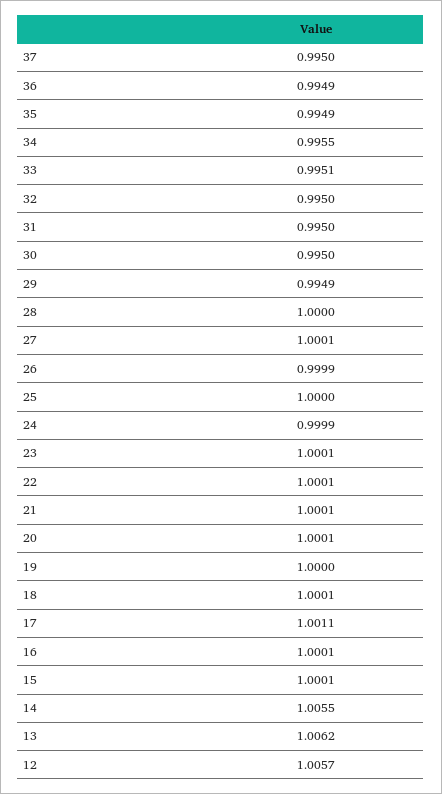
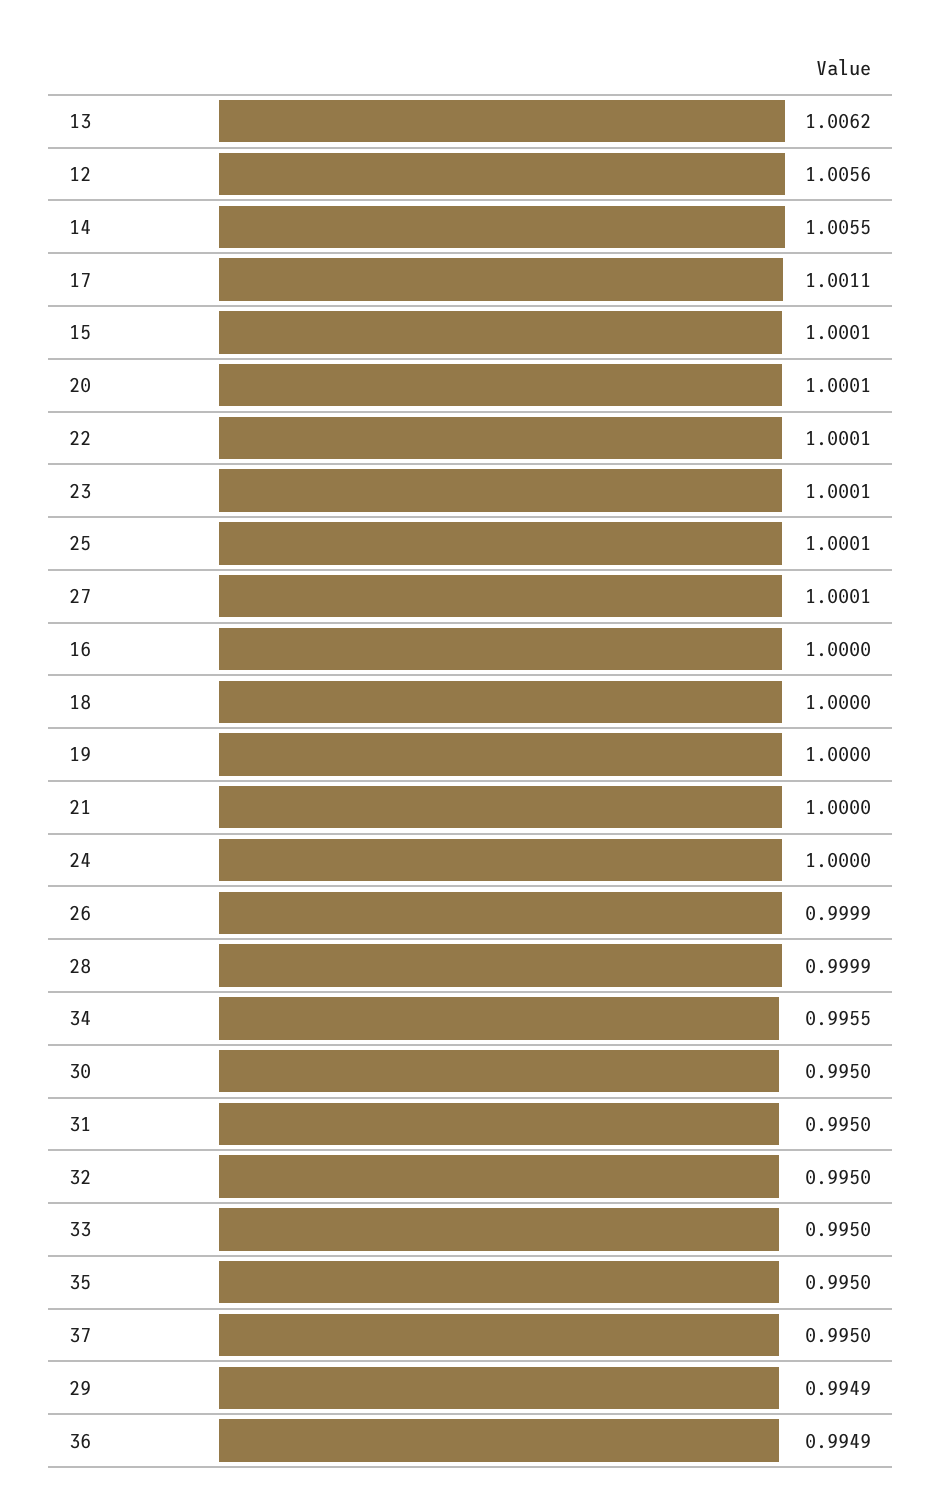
  {
    "37": 0.995,
    "36": 0.9949,
-   "35": 0.9949,
+   "35": 0.995,
    "34": 0.9955,
-   "33": 0.9951,
+   "33": 0.995,
    "32": 0.995,
    "31": 0.995,
    "30": 0.995,
    "29": 0.9949,
-   "28": 1,
+   "28": 0.9999,
    "27": 1.0001,
    "26": 0.9999,
-   "25": 1,
+   "25": 1.0001,
-   "24": 0.9999,
+   "24": 1,
    "23": 1.0001,
    "22": 1.0001,
-   "21": 1.0001,
+   "21": 1,
    "20": 1.0001,
    "19": 1,
-   "18": 1.0001,
+   "18": 1,
    "17": 1.0011,
-   "16": 1.0001,
+   "16": 1,
    "15": 1.0001,
    "14": 1.0055,
    "13": 1.0062,
-   "12": 1.0057
+   "12": 1.0056
  }

